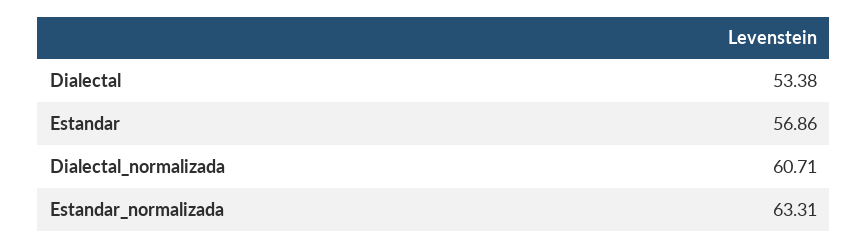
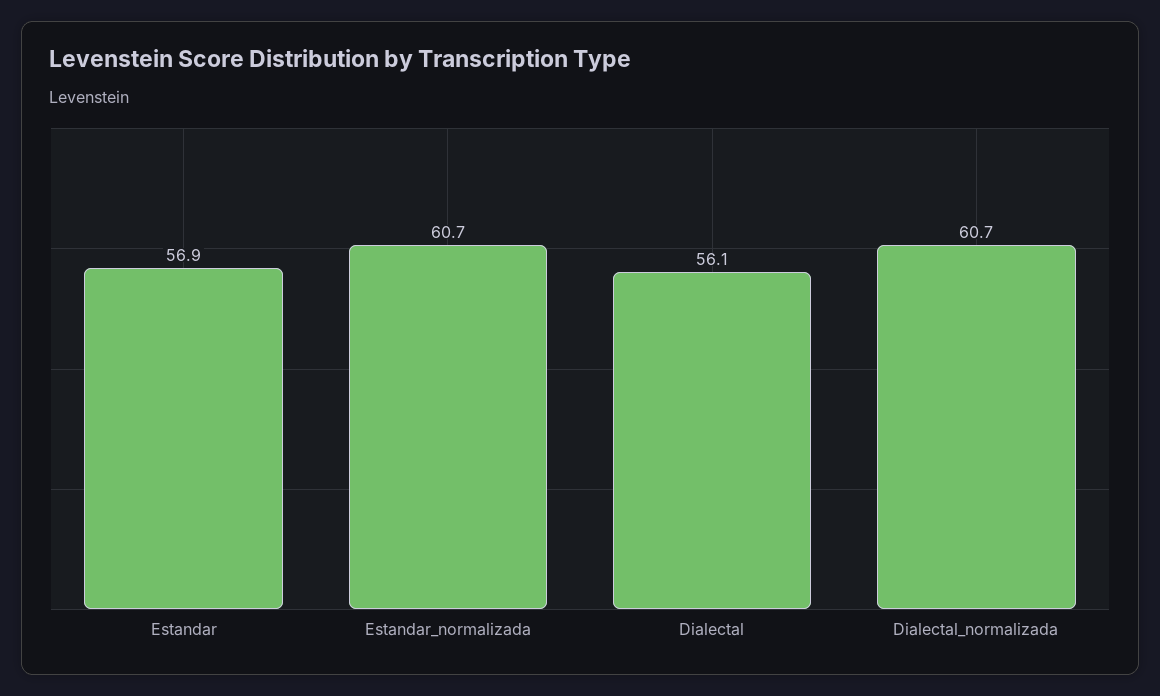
  {
-   "Dialectal": 53.38,
+   "Dialectal": 56.1,
    "Estandar": 56.86,
    "Dialectal_normalizada": 60.71,
-   "Estandar_normalizada": 63.31
+   "Estandar_normalizada": 60.7
  }

